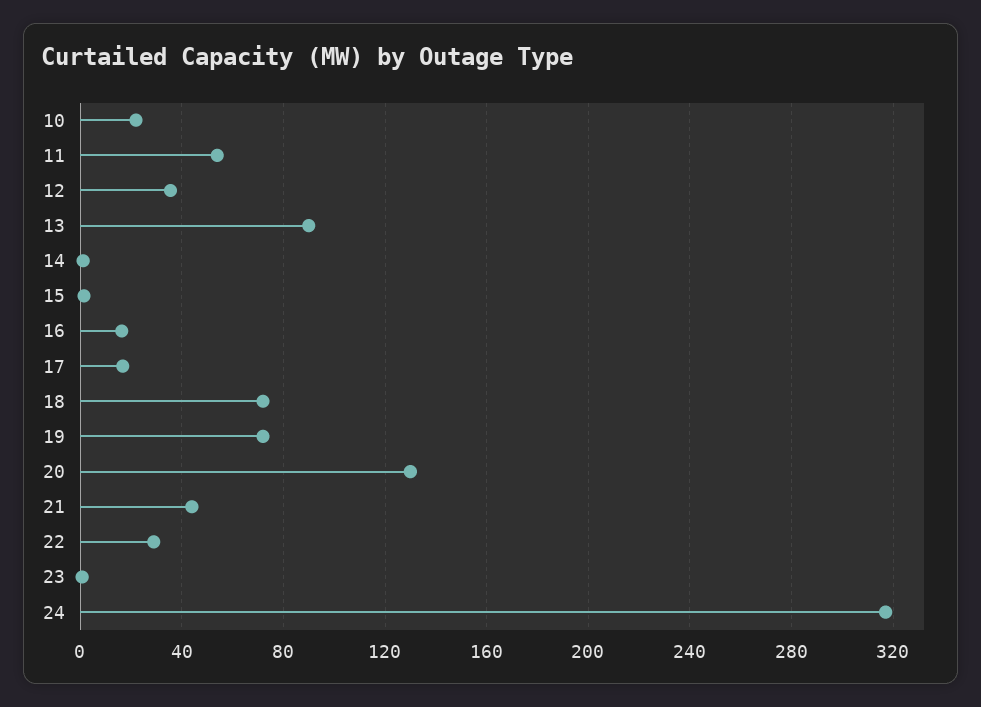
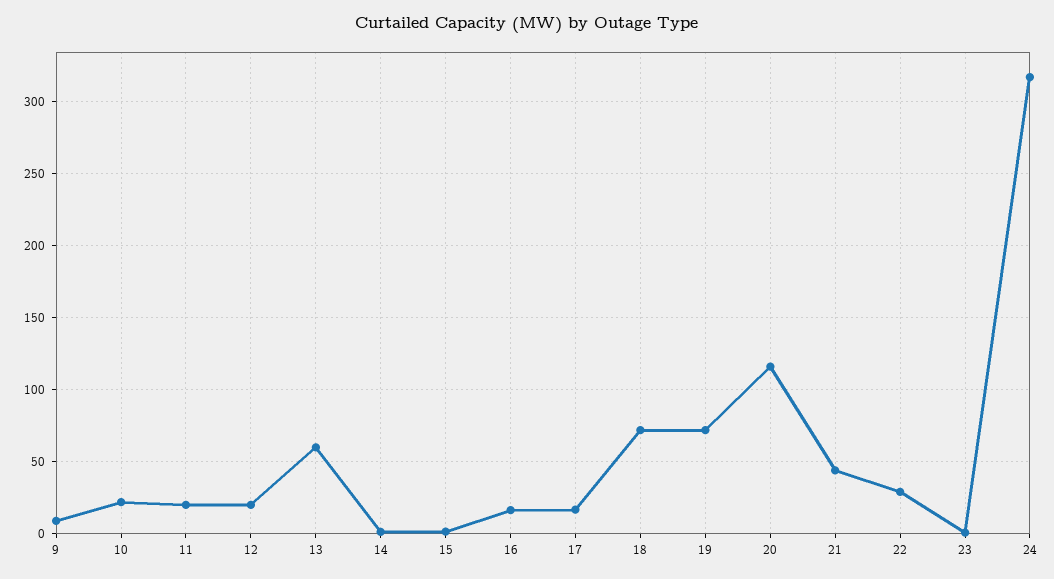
  {
    "10": 20,
-   "11": 55,
+   "11": 20,
-   "12": 35,
+   "12": 20,
-   "13": 90,
+   "13": 60,
    "14": 0,
    "15": 0,
    "16": 15,
    "17": 15,
    "18": 70,
    "19": 70,
-   "20": 130,
+   "20": 115,
    "21": 45,
    "22": 30,
    "23": 0,
-   "24": 315
+   "24": 315,
+   "9": 10
  }

